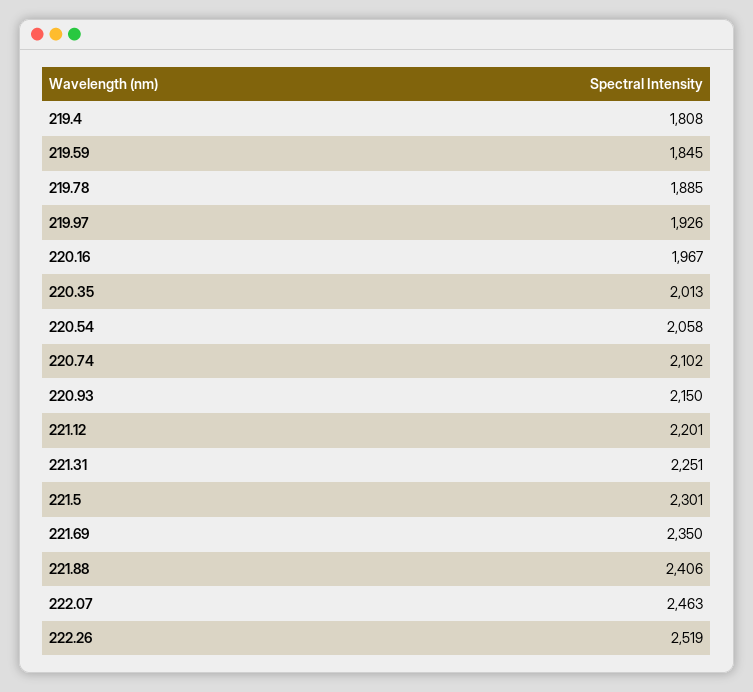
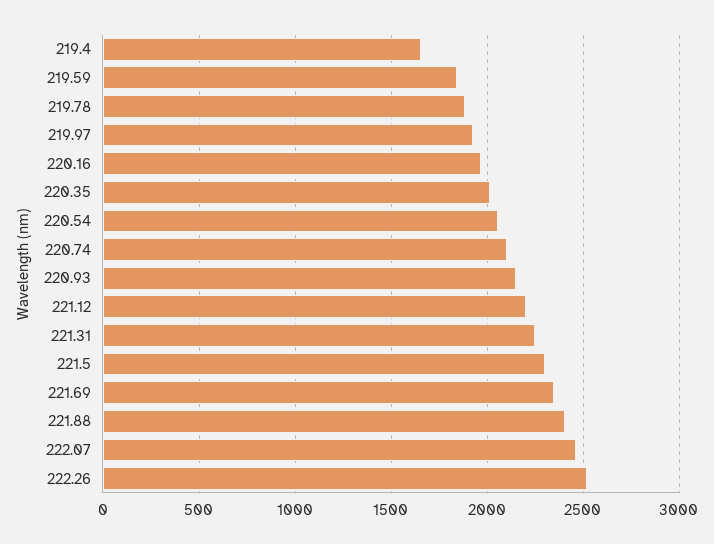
  {
-   "219.4": 1808,
+   "219.4": 1650,
    "219.59": 1845,
    "219.78": 1885,
    "219.97": 1926,
    "220.16": 1967,
    "220.35": 2013,
    "220.54": 2058,
    "220.74": 2102,
    "220.93": 2150,
    "221.12": 2201,
    "221.31": 2251,
    "221.5": 2301,
    "221.69": 2350,
    "221.88": 2406,
    "222.07": 2463,
    "222.26": 2519
  }

